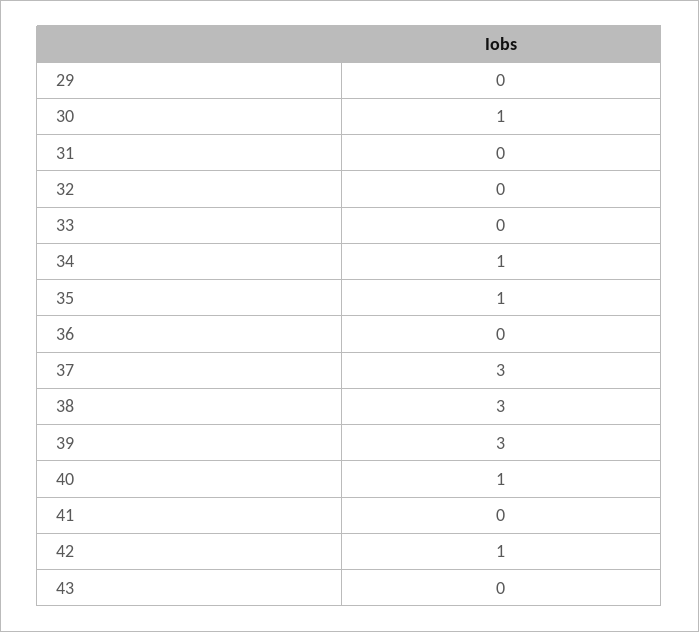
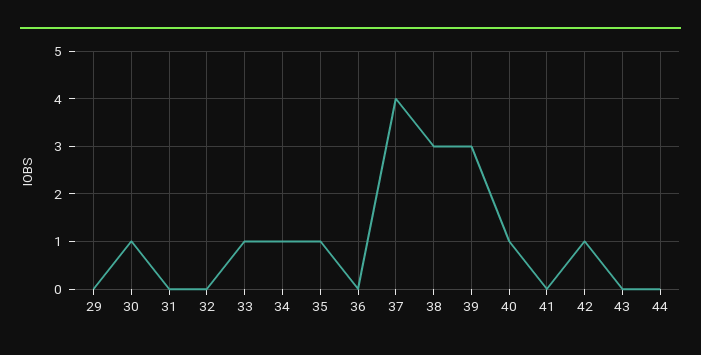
  {
    "29": 0,
    "30": 1,
    "31": 0,
    "32": 0,
-   "33": 0,
+   "33": 1,
    "34": 1,
    "35": 1,
    "36": 0,
-   "37": 3,
+   "37": 4,
    "38": 3,
    "39": 3,
    "40": 1,
    "41": 0,
    "42": 1,
-   "43": 0
+   "43": 0,
+   "44": 0
  }

